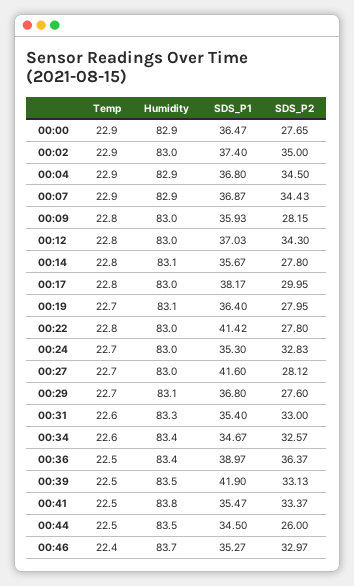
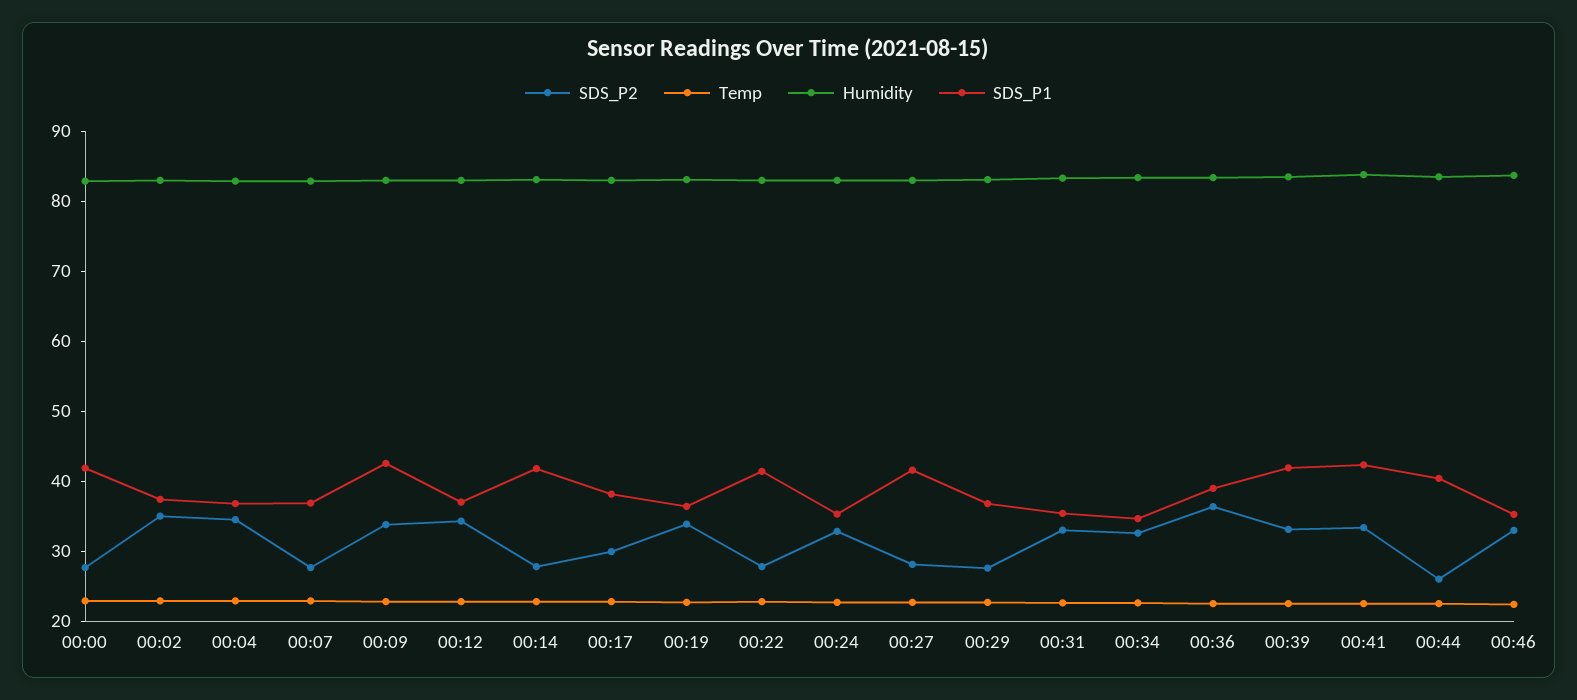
  {
    "Temp": {
      "00:00": 22.9,
      "00:02": 22.9,
      "00:04": 22.9,
      "00:07": 22.9,
      "00:09": 22.8,
      "00:12": 22.8,
      "00:14": 22.8,
      "00:17": 22.8,
      "00:19": 22.7,
      "00:22": 22.8,
      "00:24": 22.7,
      "00:27": 22.7,
      "00:29": 22.7,
      "00:31": 22.6,
      "00:34": 22.6,
      "00:36": 22.5,
      "00:39": 22.5,
      "00:41": 22.5,
      "00:44": 22.5,
      "00:46": 22.4
    },
    "Humidity": {
      "00:00": 82.9,
      "00:02": 83,
      "00:04": 82.9,
      "00:07": 82.9,
      "00:09": 83,
      "00:12": 83,
      "00:14": 83.1,
      "00:17": 83,
      "00:19": 83.1,
      "00:22": 83,
      "00:24": 83,
      "00:27": 83,
      "00:29": 83.1,
      "00:31": 83.3,
      "00:34": 83.4,
      "00:36": 83.4,
      "00:39": 83.5,
      "00:41": 83.8,
      "00:44": 83.5,
      "00:46": 83.7
    },
    "SDS_P1": {
-     "00:00": 36.47,
+     "00:00": 42,
      "00:02": 37.4,
      "00:04": 36.8,
      "00:07": 36.87,
-     "00:09": 35.93,
+     "00:09": 42,
      "00:12": 37.03,
-     "00:14": 35.67,
+     "00:14": 42,
      "00:17": 38.17,
      "00:19": 36.4,
      "00:22": 41.42,
      "00:24": 35.3,
      "00:27": 41.6,
      "00:29": 36.8,
      "00:31": 35.4,
      "00:34": 34.67,
      "00:36": 38.97,
      "00:39": 41.9,
-     "00:41": 35.47,
+     "00:41": 42,
-     "00:44": 34.5,
+     "00:44": 40,
      "00:46": 35.27
    },
    "SDS_P2": {
      "00:00": 27.65,
      "00:02": 35,
      "00:04": 34.5,
-     "00:07": 34.43,
+     "00:07": 28,
-     "00:09": 28.15,
+     "00:09": 34,
      "00:12": 34.3,
      "00:14": 27.8,
      "00:17": 29.95,
-     "00:19": 27.95,
+     "00:19": 34,
      "00:22": 27.8,
      "00:24": 32.83,
      "00:27": 28.12,
      "00:29": 27.6,
      "00:31": 33,
      "00:34": 32.57,
      "00:36": 36.37,
      "00:39": 33.13,
      "00:41": 33.37,
      "00:44": 26,
      "00:46": 32.97
    }
  }

